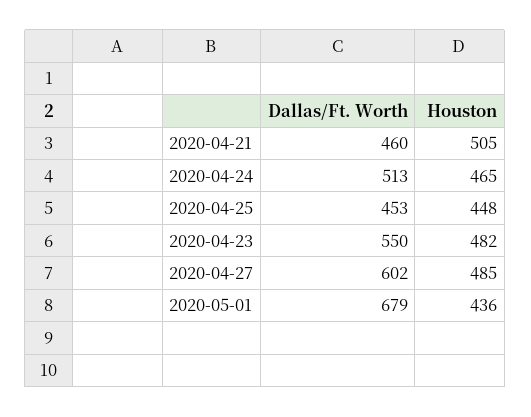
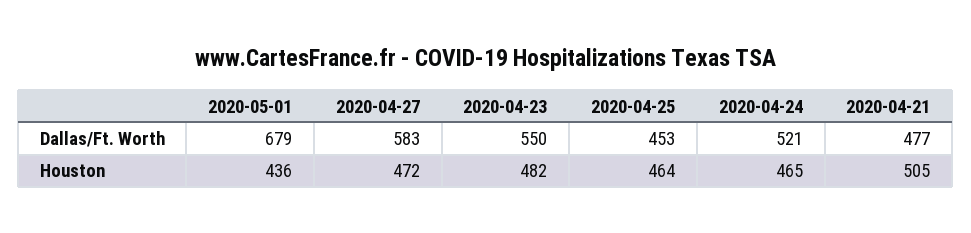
  {
    "Dallas/Ft. Worth": {
-     "2020-04-21": 460,
+     "2020-04-21": 477,
-     "2020-04-24": 513,
+     "2020-04-24": 521,
      "2020-04-25": 453,
      "2020-04-23": 550,
-     "2020-04-27": 602,
+     "2020-04-27": 583,
      "2020-05-01": 679
    },
    "Houston": {
      "2020-04-21": 505,
      "2020-04-24": 465,
-     "2020-04-25": 448,
+     "2020-04-25": 464,
      "2020-04-23": 482,
-     "2020-04-27": 485,
+     "2020-04-27": 472,
      "2020-05-01": 436
    }
  }

